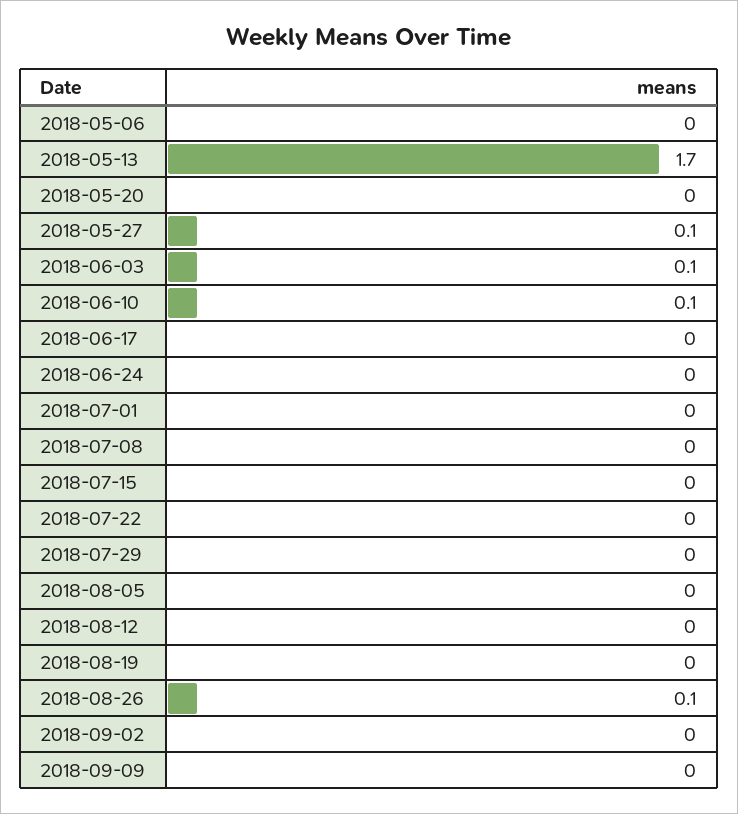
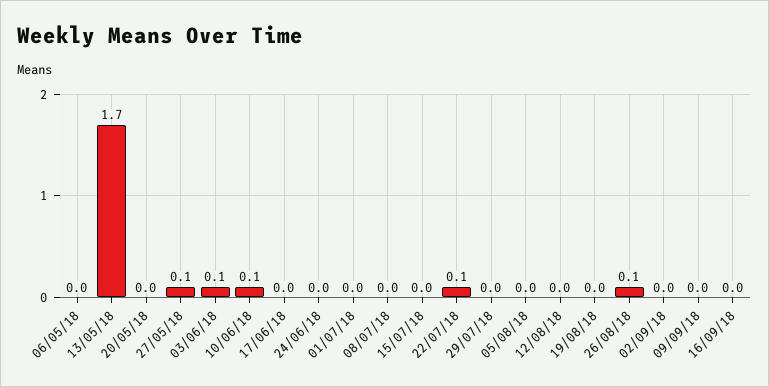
  {
    "2018-05-06": 0,
    "2018-05-13": 1.7,
    "2018-05-20": 0,
    "2018-05-27": 0.1,
    "2018-06-03": 0.1,
    "2018-06-10": 0.1,
    "2018-06-17": 0,
    "2018-06-24": 0,
    "2018-07-01": 0,
    "2018-07-08": 0,
    "2018-07-15": 0,
-   "2018-07-22": 0,
+   "2018-07-22": 0.1,
    "2018-07-29": 0,
    "2018-08-05": 0,
    "2018-08-12": 0,
    "2018-08-19": 0,
    "2018-08-26": 0.1,
    "2018-09-02": 0,
-   "2018-09-09": 0
+   "2018-09-09": 0,
+   "16/09/18": 0
  }

